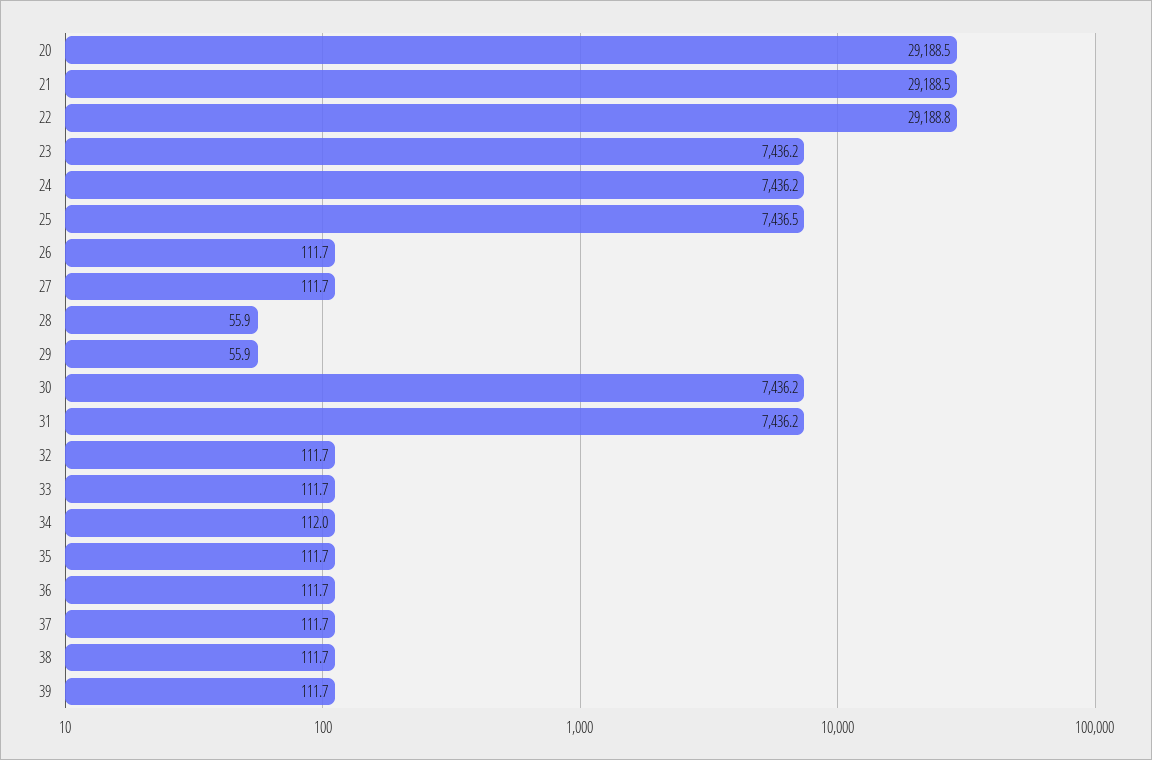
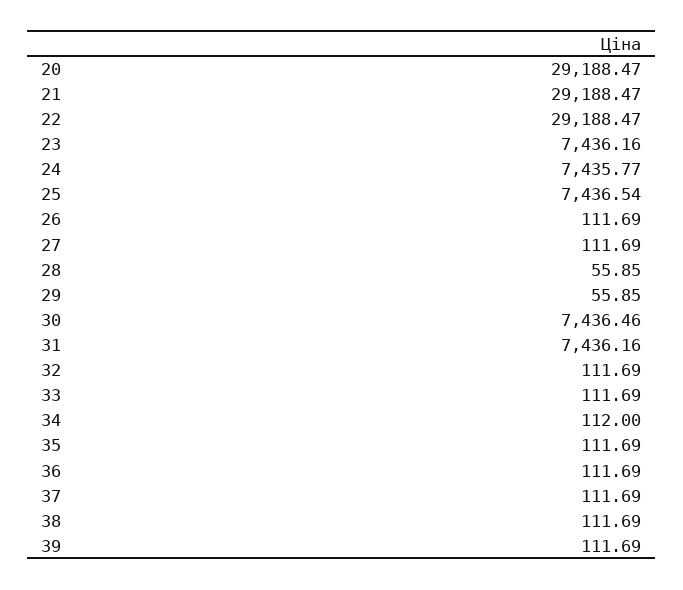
  {
    "20": 29188.47,
    "21": 29188.47,
-   "22": 29188.8,
+   "22": 29188.47,
    "23": 7436.16,
-   "24": 7436.2,
+   "24": 7435.77,
    "25": 7436.54,
    "26": 111.69,
    "27": 111.69,
    "28": 55.85,
    "29": 55.85,
-   "30": 7436.2,
+   "30": 7436.46,
    "31": 7436.16,
    "32": 111.69,
    "33": 111.69,
    "34": 112,
    "35": 111.69,
    "36": 111.69,
    "37": 111.69,
    "38": 111.69,
    "39": 111.69
  }

